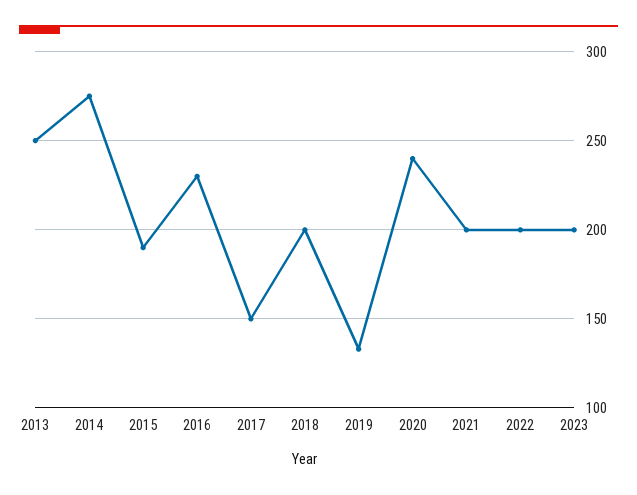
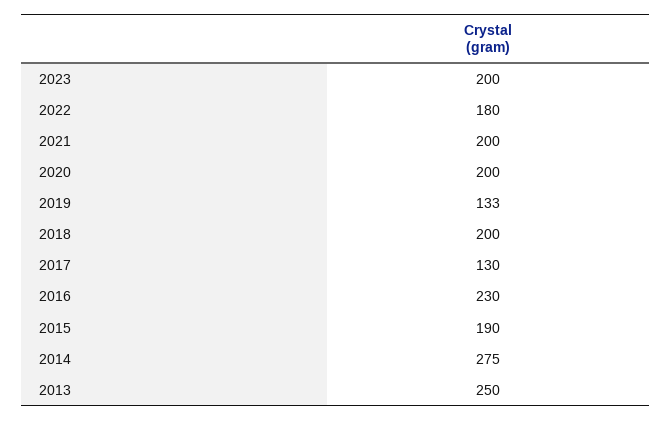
  {
    "2013": 250,
    "2014": 275,
    "2015": 190,
    "2016": 230,
-   "2017": 150,
+   "2017": 130,
    "2018": 200,
    "2019": 133,
-   "2020": 240,
+   "2020": 200,
    "2021": 200,
-   "2022": 200,
+   "2022": 180,
    "2023": 200
  }

